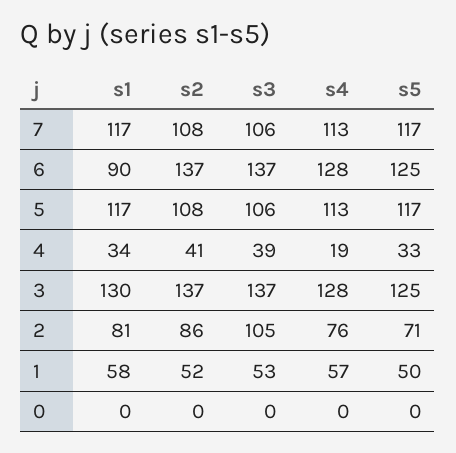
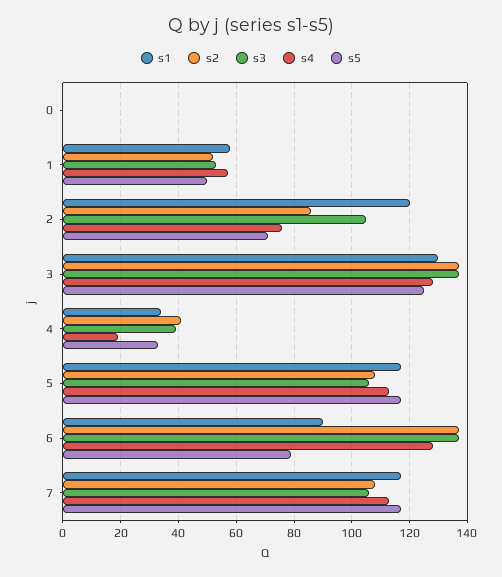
  {
    "s1": {
      "7": 117,
      "6": 90,
      "5": 117,
      "4": 34,
      "3": 130,
-     "2": 81,
+     "2": 120,
      "1": 58,
      "0": 0
    },
    "s2": {
      "7": 108,
      "6": 137,
      "5": 108,
      "4": 41,
      "3": 137,
      "2": 86,
      "1": 52,
      "0": 0
    },
    "s3": {
      "7": 106,
      "6": 137,
      "5": 106,
      "4": 39,
      "3": 137,
      "2": 105,
      "1": 53,
      "0": 0
    },
    "s4": {
      "7": 113,
      "6": 128,
      "5": 113,
      "4": 19,
      "3": 128,
      "2": 76,
      "1": 57,
      "0": 0
    },
    "s5": {
      "7": 117,
-     "6": 125,
+     "6": 80,
      "5": 117,
      "4": 33,
      "3": 125,
      "2": 71,
      "1": 50,
      "0": 0
    }
  }

